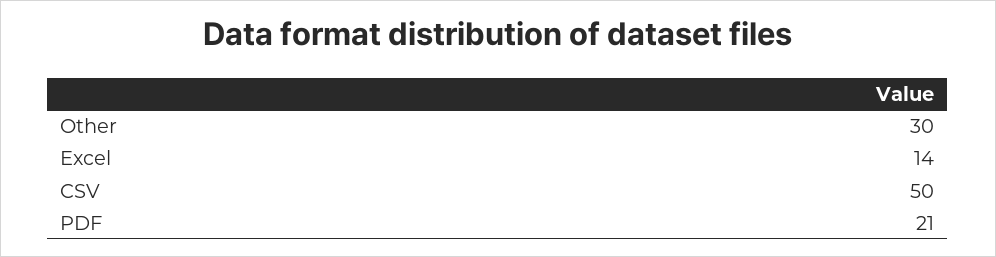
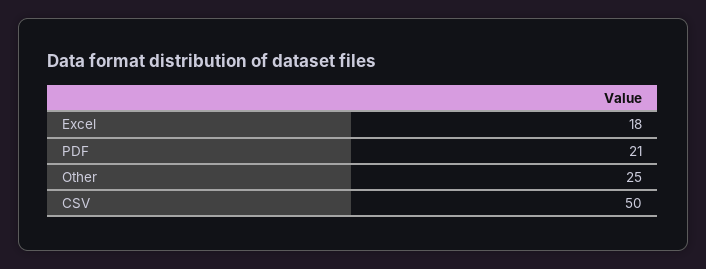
  {
-   "Other": 30,
+   "Other": 25,
-   "Excel": 14,
+   "Excel": 18,
    "CSV": 50,
    "PDF": 21
  }

